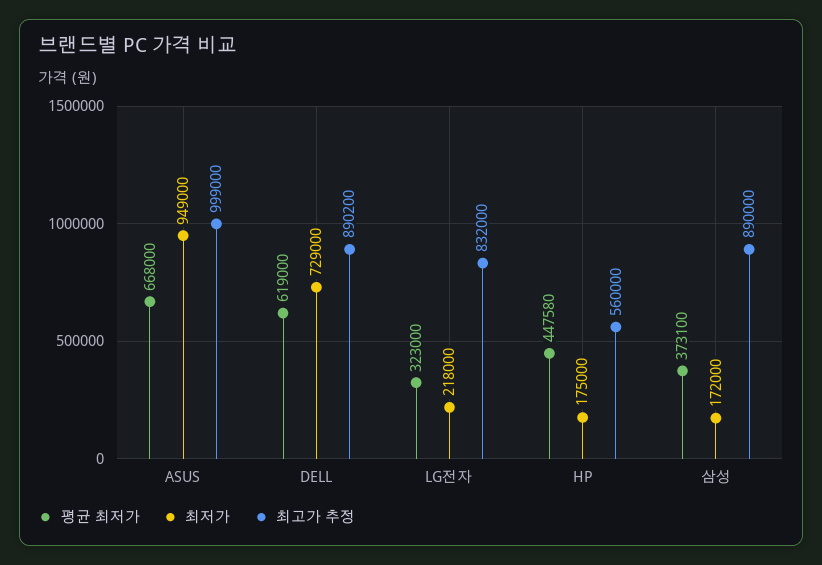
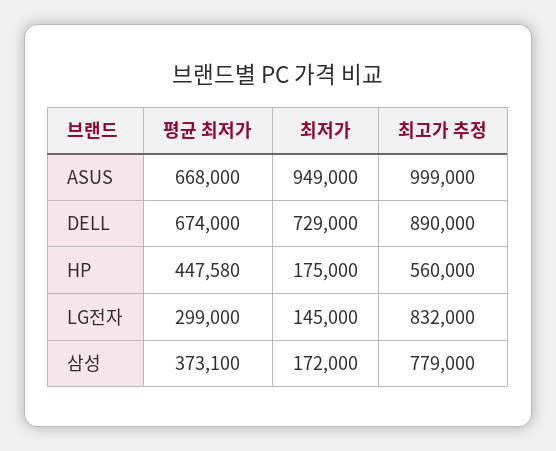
  {
    "평균 최저가": {
      "ASUS": 668000,
-     "DELL": 619000,
+     "DELL": 674000,
-     "LG전자": 323000,
+     "LG전자": 299000,
      "HP": 447580,
      "삼성": 373100
    },
    "최저가": {
      "ASUS": 949000,
      "DELL": 729000,
-     "LG전자": 218000,
+     "LG전자": 145000,
      "HP": 175000,
      "삼성": 172000
    },
    "최고가 추정": {
      "ASUS": 999000,
-     "DELL": 890200,
+     "DELL": 890000,
      "LG전자": 832000,
      "HP": 560000,
-     "삼성": 890000
+     "삼성": 779000
    }
  }

